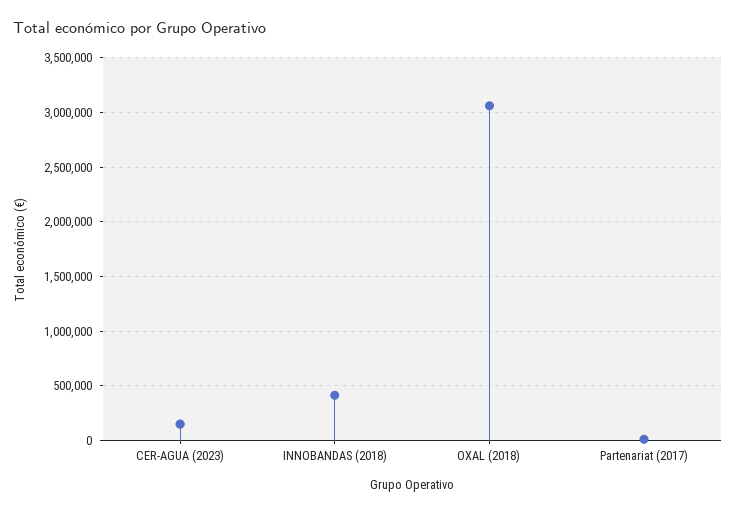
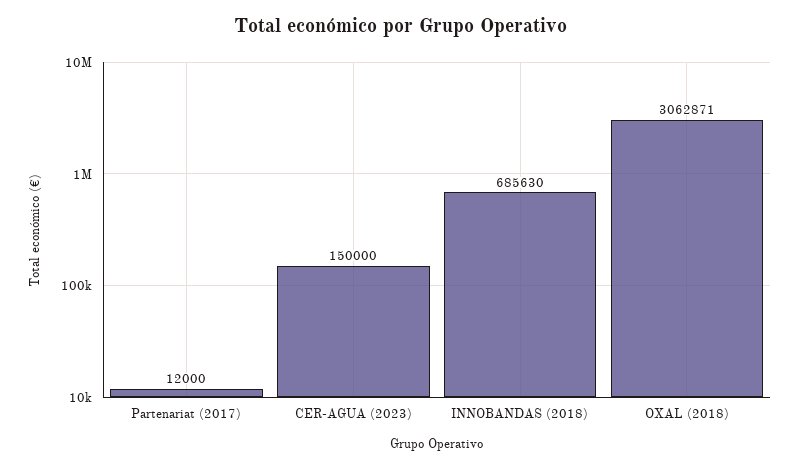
  {
    "CER-AGUA (2023)": 150000,
-   "INNOBANDAS (2018)": 400000,
+   "INNOBANDAS (2018)": 685630,
    "OXAL (2018)": 3062871,
    "Partenariat (2017)": 12000
  }

